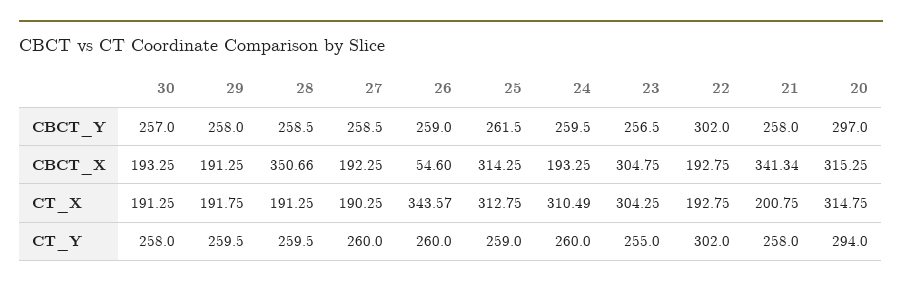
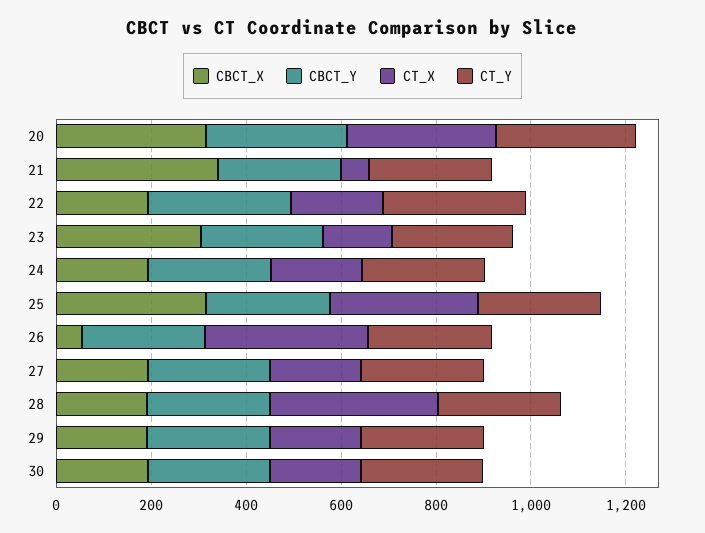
  {
    "CBCT_Y": {
      "30": 257,
      "29": 258,
      "28": 258.5,
      "27": 258.5,
      "26": 259,
      "25": 261.5,
      "24": 259.5,
      "23": 256.5,
      "22": 302,
      "21": 258,
      "20": 297
    },
    "CBCT_X": {
      "30": 193.25,
      "29": 191.25,
-     "28": 350.66,
+     "28": 200,
      "27": 192.25,
      "26": 54.6,
      "25": 314.25,
      "24": 193.25,
      "23": 304.75,
      "22": 192.75,
      "21": 341.34,
      "20": 315.25
    },
    "CT_X": {
      "30": 191.25,
      "29": 191.75,
-     "28": 191.25,
+     "28": 350,
      "27": 190.25,
      "26": 343.57,
      "25": 312.75,
-     "24": 310.49,
+     "24": 200,
-     "23": 304.25,
+     "23": 150,
      "22": 192.75,
-     "21": 200.75,
+     "21": 50,
      "20": 314.75
    },
    "CT_Y": {
      "30": 258,
      "29": 259.5,
      "28": 259.5,
      "27": 260,
      "26": 260,
      "25": 259,
      "24": 260,
      "23": 255,
      "22": 302,
      "21": 258,
      "20": 294
    }
  }

